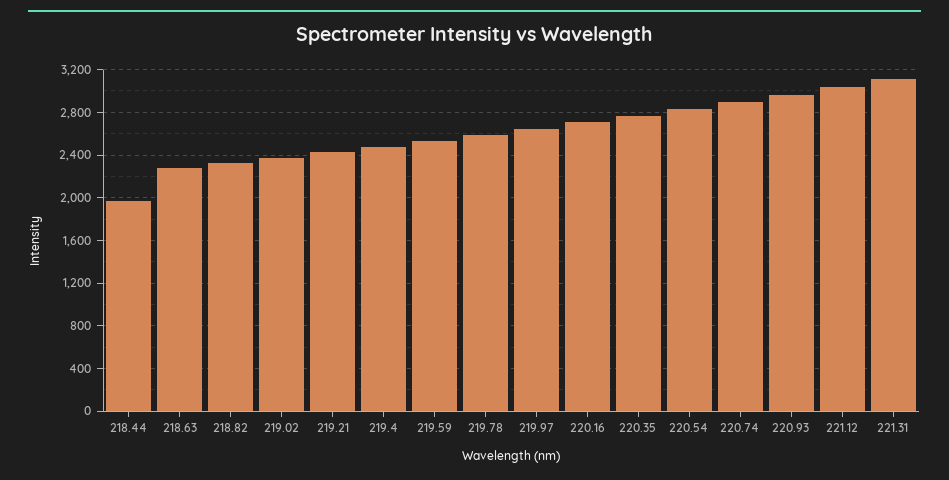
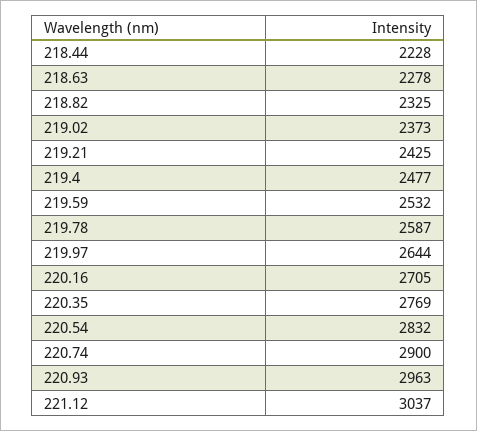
  {
-   "218.44": 2000,
+   "218.44": 2228,
    "218.63": 2278,
    "218.82": 2325,
    "219.02": 2373,
    "219.21": 2425,
    "219.4": 2477,
    "219.59": 2532,
    "219.78": 2587,
    "219.97": 2644,
    "220.16": 2705,
    "220.35": 2769,
    "220.54": 2832,
    "220.74": 2900,
    "220.93": 2963,
-   "221.12": 3037,
+   "221.12": 3037
-   "221.31": 3100
  }

